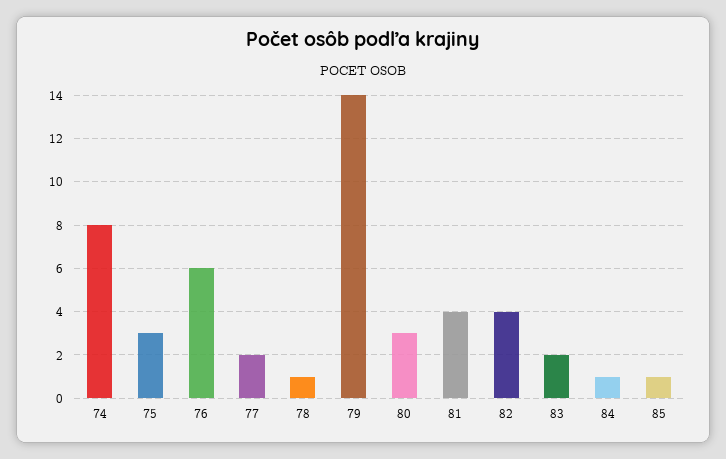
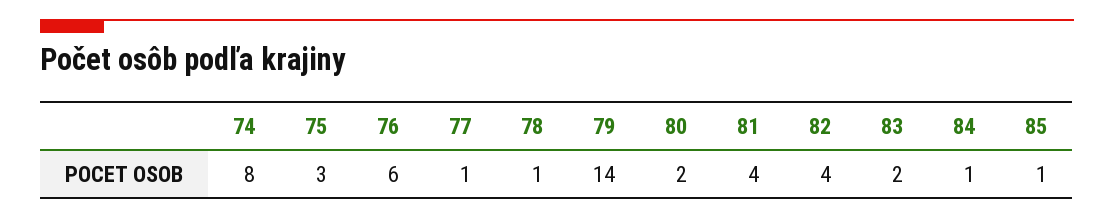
  {
    "74": 8,
    "75": 3,
    "76": 6,
-   "77": 2,
+   "77": 1,
    "78": 1,
    "79": 14,
-   "80": 3,
+   "80": 2,
    "81": 4,
    "82": 4,
    "83": 2,
    "84": 1,
    "85": 1
  }

